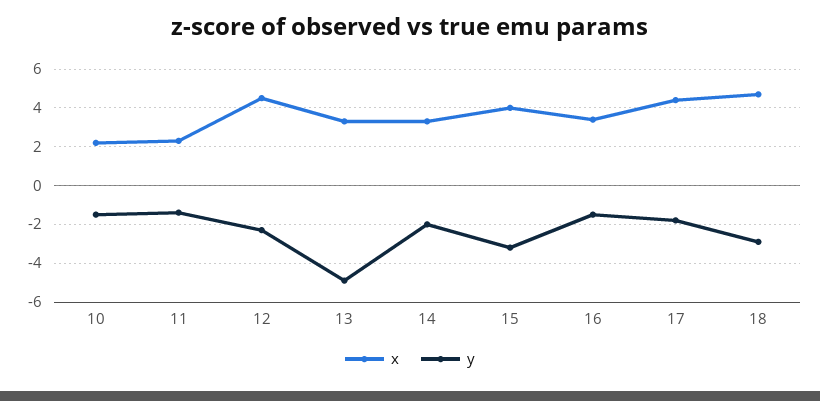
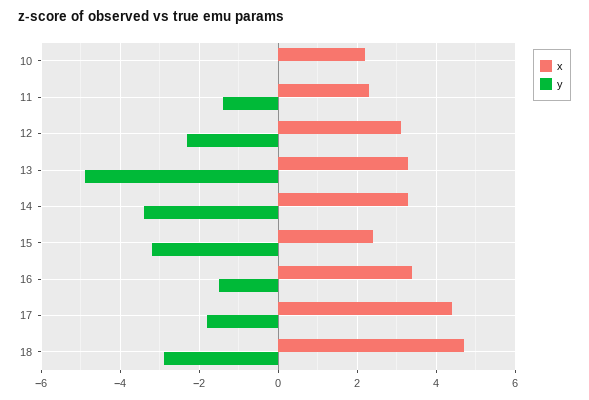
  {
    "x": {
      "10": 2,
      "11": 2.5,
-     "12": 4.5,
+     "12": 3,
      "13": 3.5,
      "14": 3.5,
-     "15": 4,
+     "15": 2.5,
      "16": 3.5,
      "17": 4.5,
      "18": 4.5
    },
    "y": {
-     "10": -1.5,
+     "10": 0,
      "11": -1.5,
      "12": -2.5,
      "13": -5,
-     "14": -2,
+     "14": -3.5,
      "15": -3,
      "16": -1.5,
      "17": -2,
      "18": -3
    }
  }

